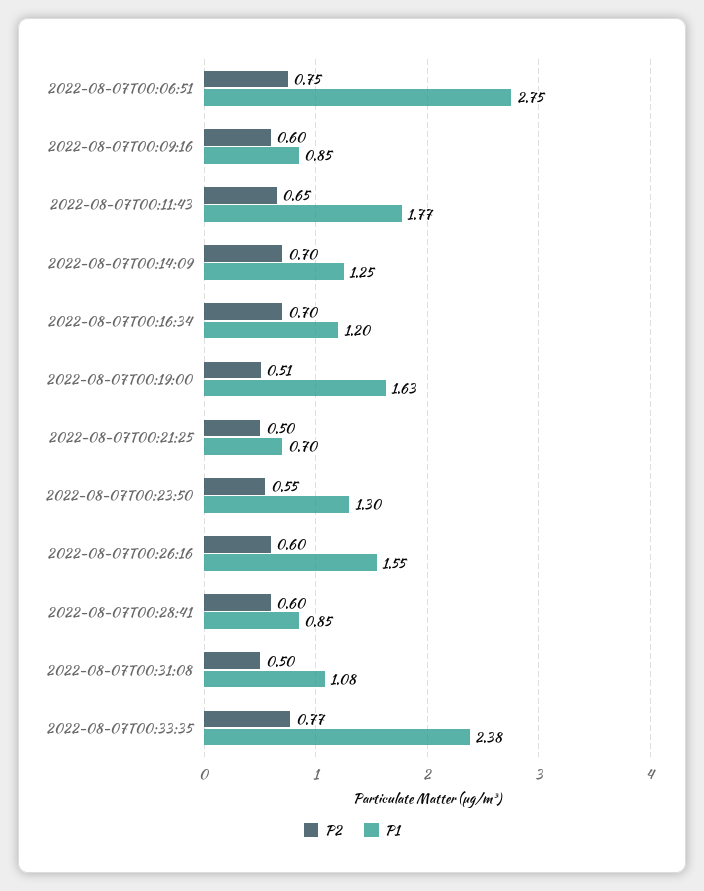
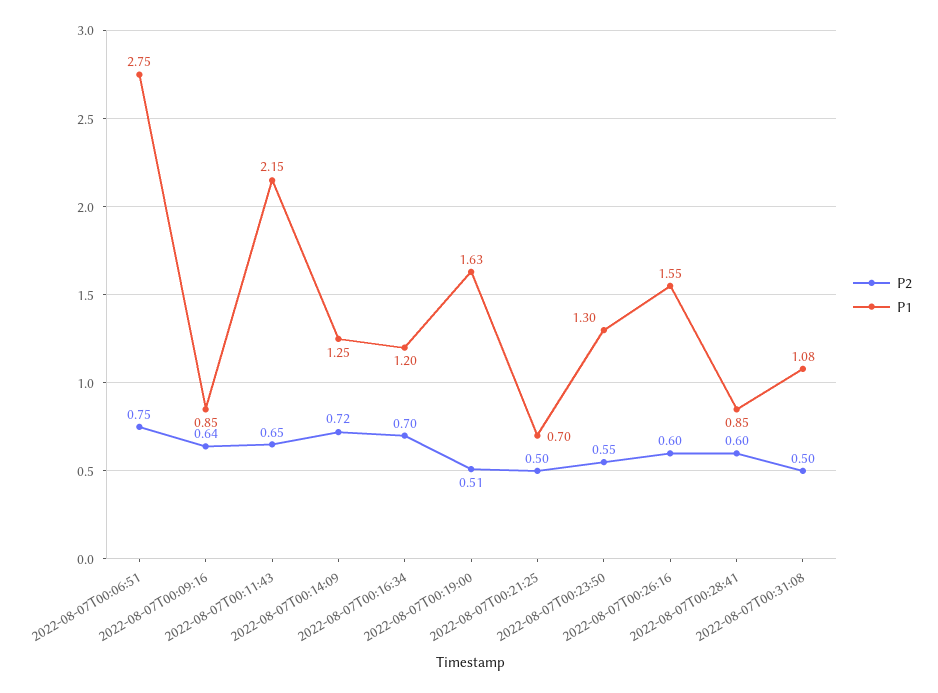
  {
    "P2": {
      "2022-08-07T00:06:51": 0.75,
-     "2022-08-07T00:09:16": 0.6,
+     "2022-08-07T00:09:16": 0.64,
      "2022-08-07T00:11:43": 0.65,
-     "2022-08-07T00:14:09": 0.7,
+     "2022-08-07T00:14:09": 0.72,
      "2022-08-07T00:16:34": 0.7,
      "2022-08-07T00:19:00": 0.51,
      "2022-08-07T00:21:25": 0.5,
      "2022-08-07T00:23:50": 0.55,
      "2022-08-07T00:26:16": 0.6,
      "2022-08-07T00:28:41": 0.6,
-     "2022-08-07T00:31:08": 0.5,
+     "2022-08-07T00:31:08": 0.5
-     "2022-08-07T00:33:35": 0.77
    },
    "P1": {
      "2022-08-07T00:06:51": 2.75,
      "2022-08-07T00:09:16": 0.85,
-     "2022-08-07T00:11:43": 1.77,
+     "2022-08-07T00:11:43": 2.15,
      "2022-08-07T00:14:09": 1.25,
      "2022-08-07T00:16:34": 1.2,
      "2022-08-07T00:19:00": 1.63,
      "2022-08-07T00:21:25": 0.7,
      "2022-08-07T00:23:50": 1.3,
      "2022-08-07T00:26:16": 1.55,
      "2022-08-07T00:28:41": 0.85,
-     "2022-08-07T00:31:08": 1.08,
+     "2022-08-07T00:31:08": 1.08
-     "2022-08-07T00:33:35": 2.38
    }
  }

